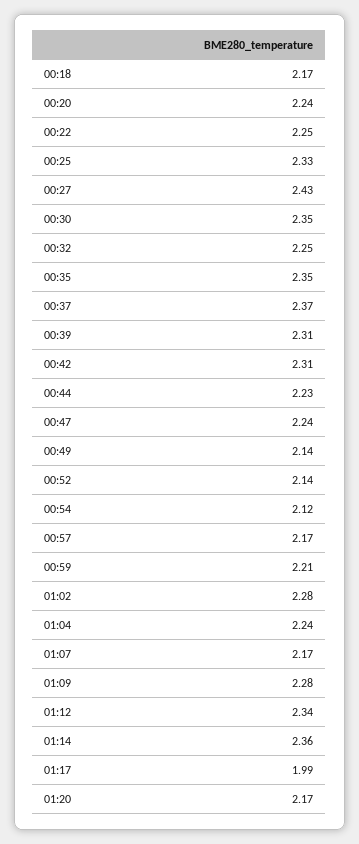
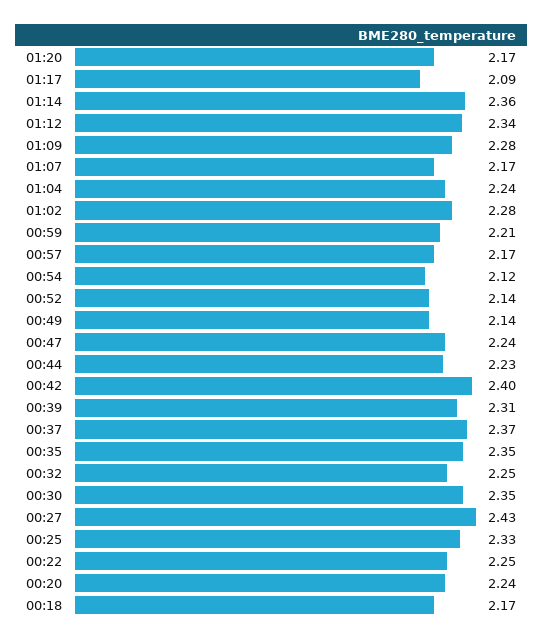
  {
    "00:18": 2.17,
    "00:20": 2.24,
    "00:22": 2.25,
    "00:25": 2.33,
    "00:27": 2.43,
    "00:30": 2.35,
    "00:32": 2.25,
    "00:35": 2.35,
    "00:37": 2.37,
    "00:39": 2.31,
-   "00:42": 2.31,
+   "00:42": 2.4,
    "00:44": 2.23,
    "00:47": 2.24,
    "00:49": 2.14,
    "00:52": 2.14,
    "00:54": 2.12,
    "00:57": 2.17,
    "00:59": 2.21,
    "01:02": 2.28,
    "01:04": 2.24,
    "01:07": 2.17,
    "01:09": 2.28,
    "01:12": 2.34,
    "01:14": 2.36,
-   "01:17": 1.99,
+   "01:17": 2.09,
    "01:20": 2.17
  }

